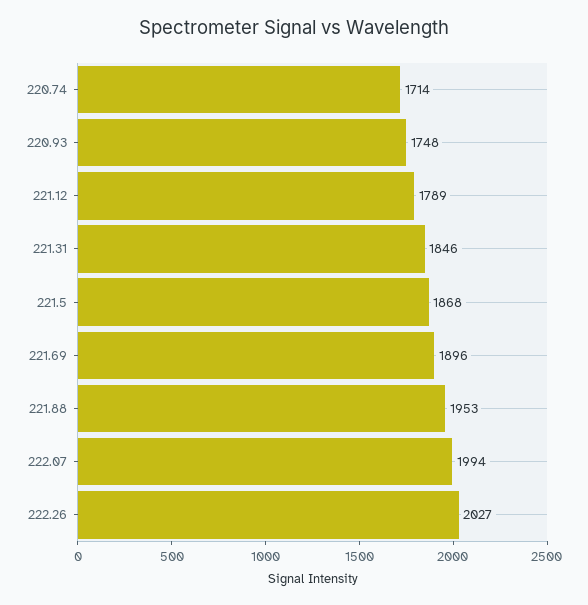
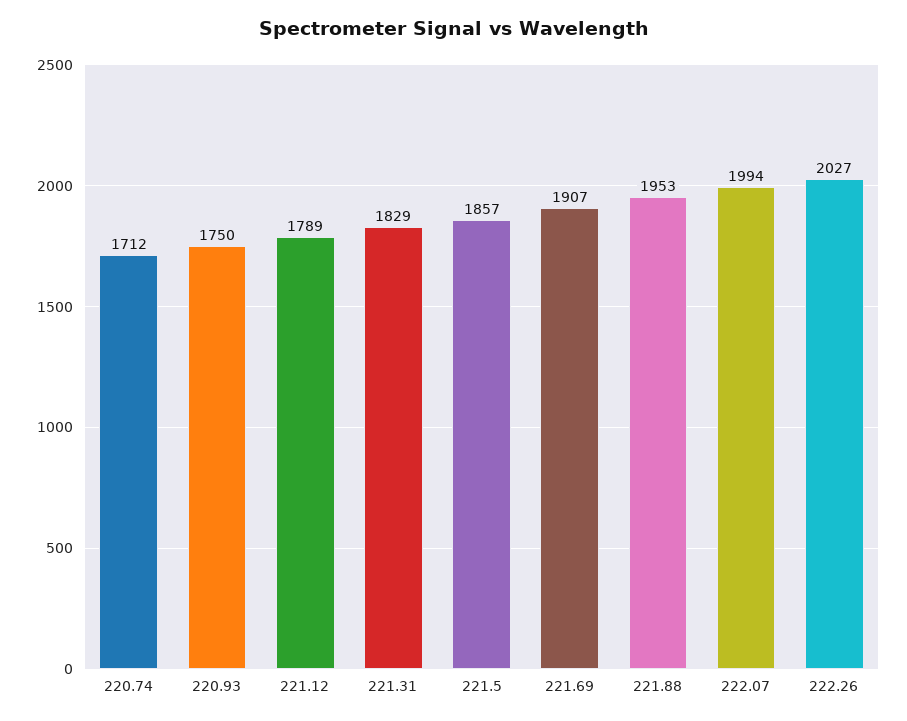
  {
-   "220.74": 1714,
+   "220.74": 1712,
-   "220.93": 1748,
+   "220.93": 1750,
    "221.12": 1789,
-   "221.31": 1846,
+   "221.31": 1829,
-   "221.5": 1868,
+   "221.5": 1857,
-   "221.69": 1896,
+   "221.69": 1907,
    "221.88": 1953,
    "222.07": 1994,
    "222.26": 2027
  }

